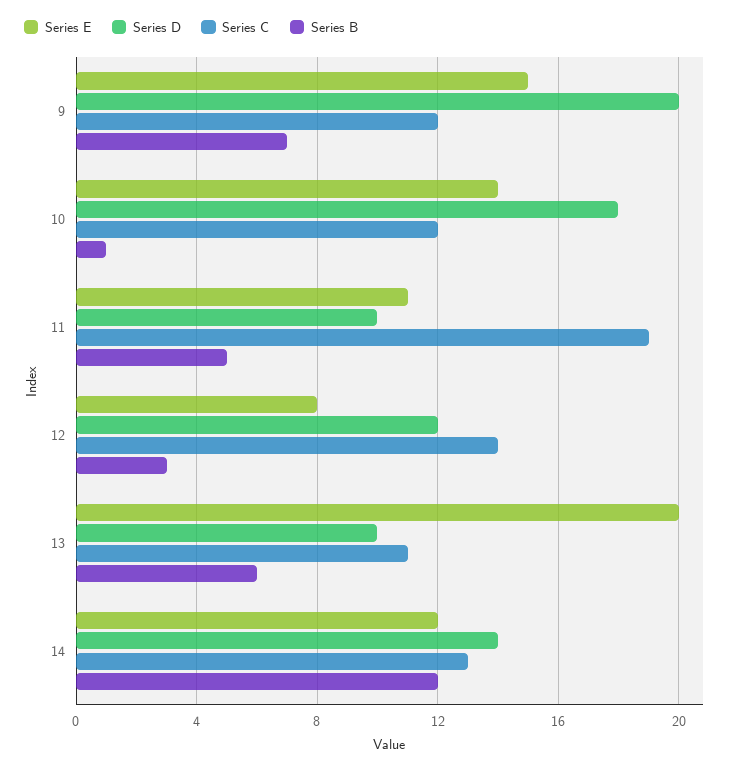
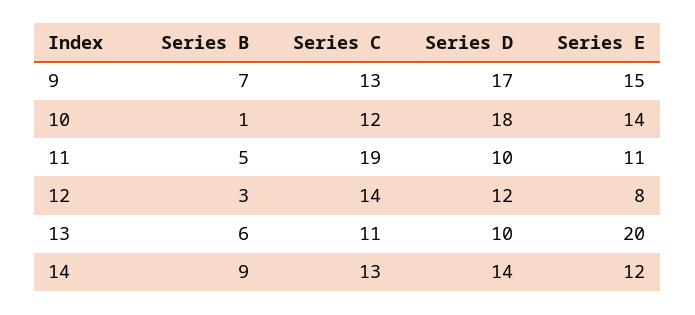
  {
    "Series E": {
      "9": 15,
      "10": 14,
      "11": 11,
      "12": 8,
      "13": 20,
      "14": 12
    },
    "Series D": {
-     "9": 20,
+     "9": 17,
      "10": 18,
      "11": 10,
      "12": 12,
      "13": 10,
      "14": 14
    },
    "Series C": {
-     "9": 12,
+     "9": 13,
      "10": 12,
      "11": 19,
      "12": 14,
      "13": 11,
      "14": 13
    },
    "Series B": {
      "9": 7,
      "10": 1,
      "11": 5,
      "12": 3,
      "13": 6,
-     "14": 12
+     "14": 9
    }
  }

